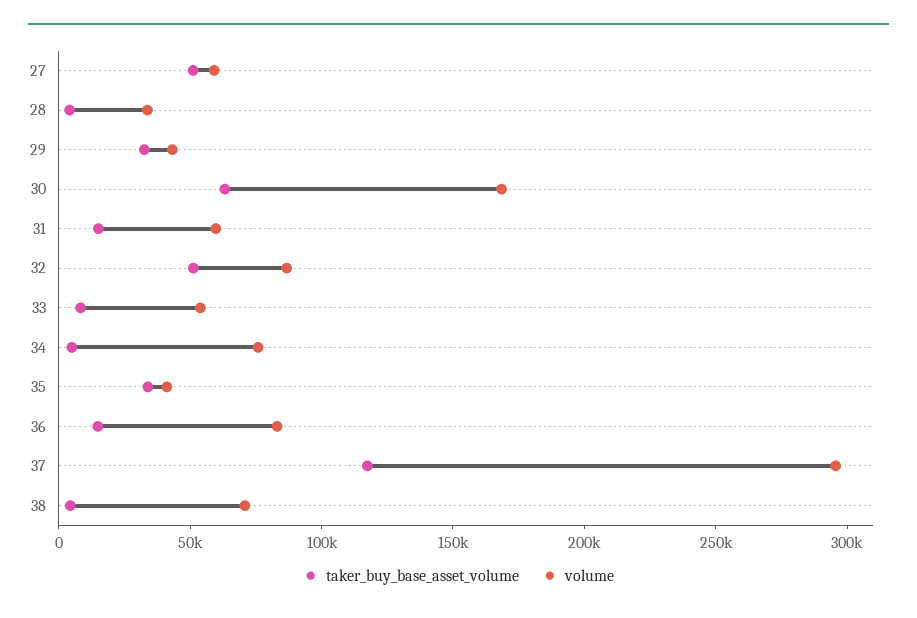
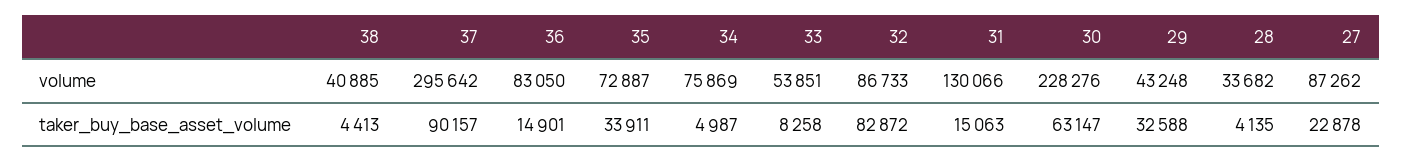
  {
    "taker_buy_base_asset_volume": {
-     "27": 50000,
+     "27": 22878,
      "28": 4135,
      "29": 32588,
      "30": 63147,
      "31": 15063,
-     "32": 50000,
+     "32": 82872,
      "33": 8258,
      "34": 4987,
      "35": 33911,
      "36": 14901,
-     "37": 120000,
+     "37": 90157,
      "38": 4413
    },
    "volume": {
-     "27": 60000,
+     "27": 87262,
      "28": 33682,
      "29": 43248,
-     "30": 170000,
+     "30": 228276,
-     "31": 60000,
+     "31": 130066,
      "32": 86733,
      "33": 53851,
      "34": 75869,
-     "35": 40000,
+     "35": 72887,
      "36": 83050,
      "37": 295642,
-     "38": 70000
+     "38": 40885
    }
  }

